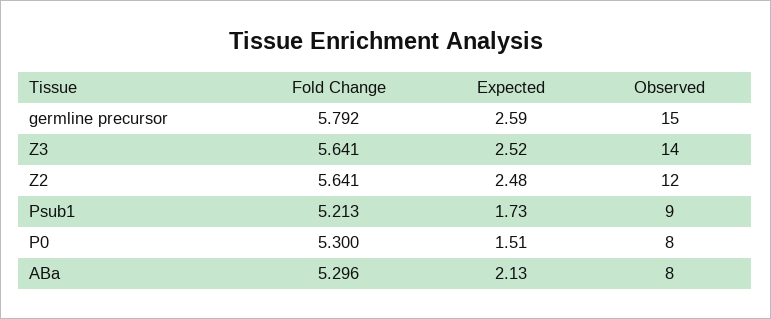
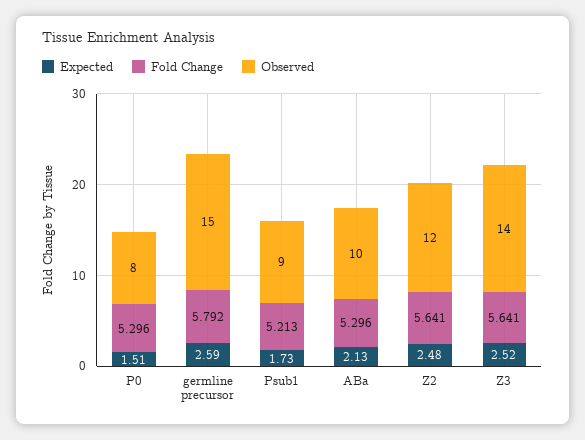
  {
    "Fold Change": {
      "germline precursor": 5.792,
      "Z3": 5.641,
      "Z2": 5.641,
      "Psub1": 5.213,
-     "P0": 5.3,
+     "P0": 5.296,
      "ABa": 5.296
    },
    "Expected": {
      "germline precursor": 2.59,
      "Z3": 2.52,
      "Z2": 2.48,
      "Psub1": 1.73,
      "P0": 1.51,
      "ABa": 2.13
    },
    "Observed": {
      "germline precursor": 15,
      "Z3": 14,
      "Z2": 12,
      "Psub1": 9,
      "P0": 8,
-     "ABa": 8
+     "ABa": 10
    }
  }

